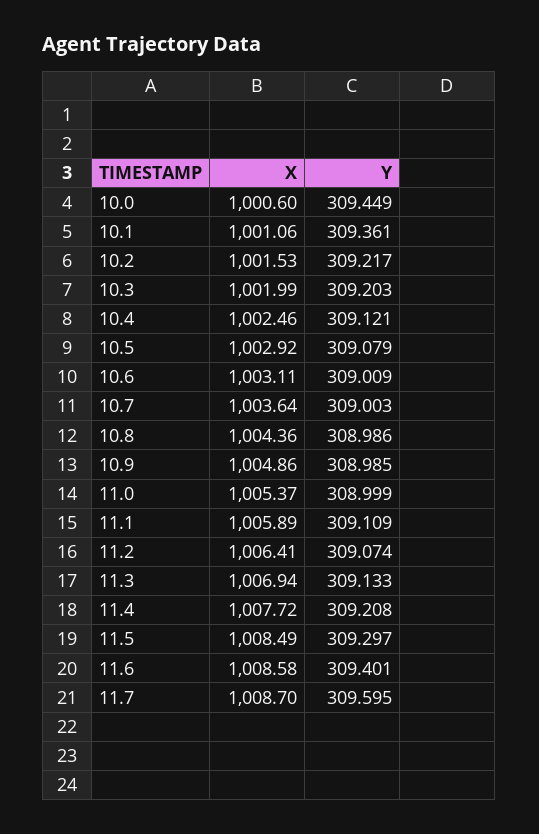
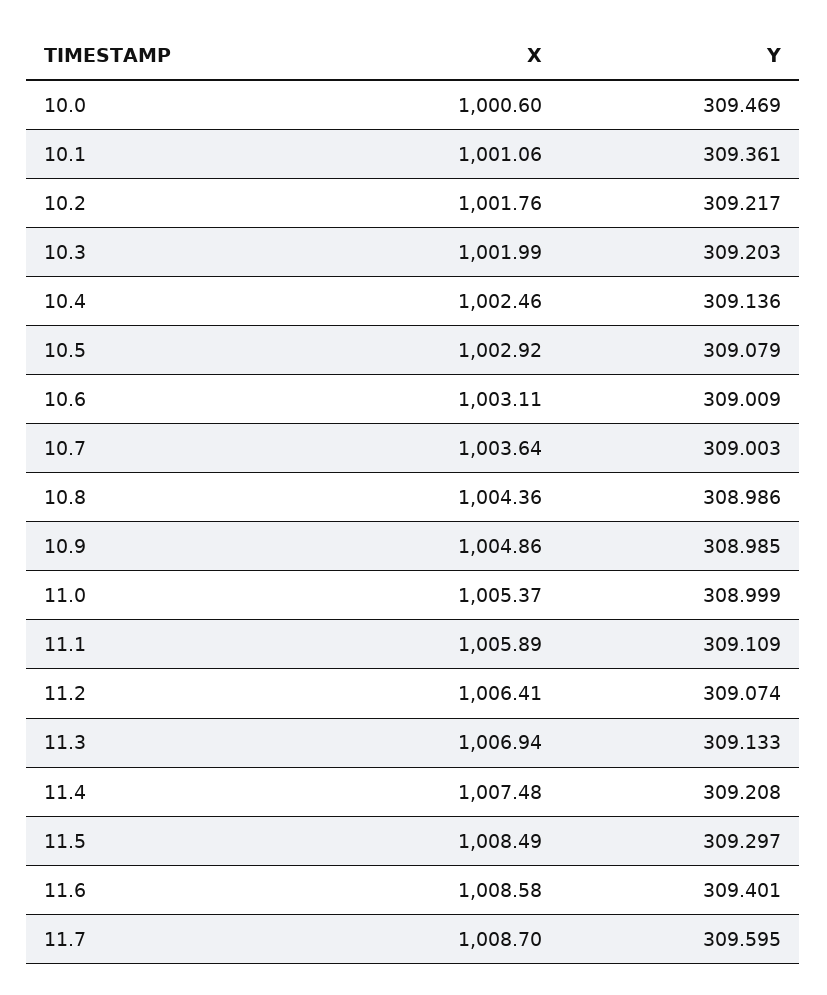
  {
    "X": {
      "10.0": 1000.6,
      "10.1": 1001.06,
-     "10.2": 1001.53,
+     "10.2": 1001.76,
      "10.3": 1001.99,
      "10.4": 1002.46,
      "10.5": 1002.92,
      "10.6": 1003.11,
      "10.7": 1003.64,
      "10.8": 1004.36,
      "10.9": 1004.86,
      "11.0": 1005.37,
      "11.1": 1005.89,
      "11.2": 1006.41,
      "11.3": 1006.94,
-     "11.4": 1007.72,
+     "11.4": 1007.48,
      "11.5": 1008.49,
      "11.6": 1008.58,
      "11.7": 1008.7
    },
    "Y": {
-     "10.0": 309.449,
+     "10.0": 309.469,
      "10.1": 309.361,
      "10.2": 309.217,
      "10.3": 309.203,
-     "10.4": 309.121,
+     "10.4": 309.136,
      "10.5": 309.079,
      "10.6": 309.009,
      "10.7": 309.003,
      "10.8": 308.986,
      "10.9": 308.985,
      "11.0": 308.999,
      "11.1": 309.109,
      "11.2": 309.074,
      "11.3": 309.133,
      "11.4": 309.208,
      "11.5": 309.297,
      "11.6": 309.401,
      "11.7": 309.595
    }
  }

